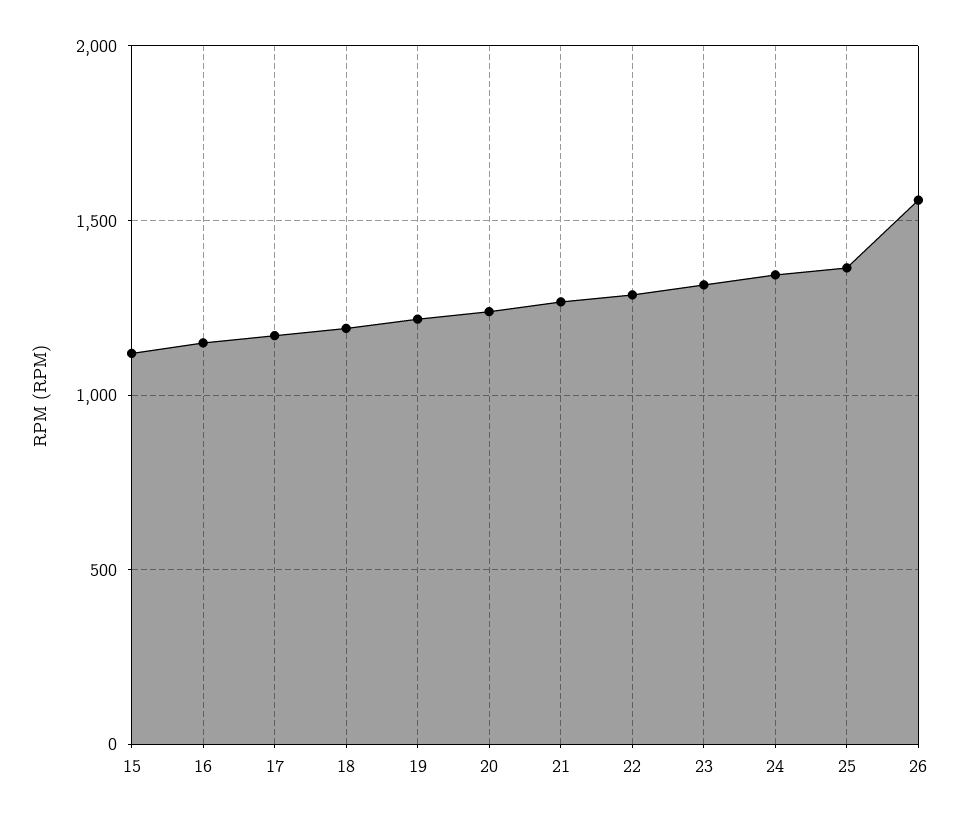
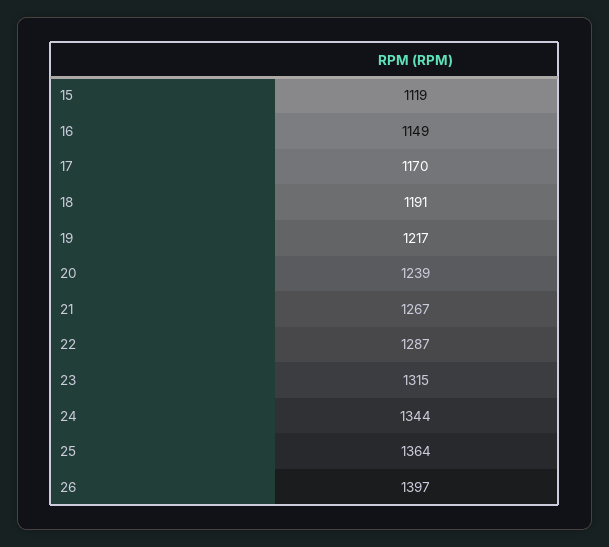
  {
    "15": 1119,
    "16": 1149,
    "17": 1170,
    "18": 1191,
    "19": 1217,
    "20": 1239,
    "21": 1267,
    "22": 1287,
    "23": 1315,
    "24": 1344,
    "25": 1364,
-   "26": 1550
+   "26": 1397
  }

